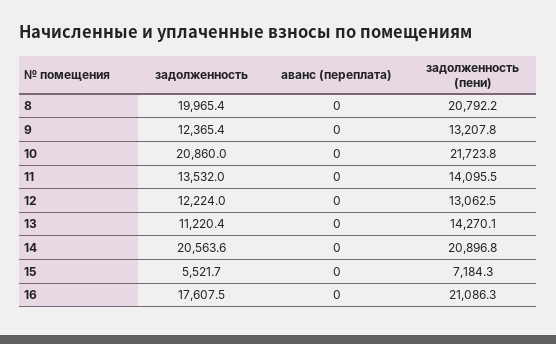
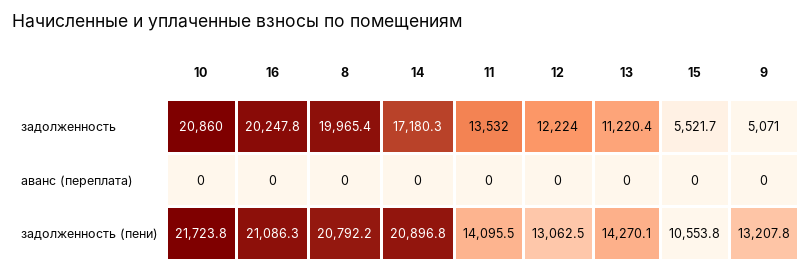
  {
    "задолженность": {
      "8": 19965.4,
-     "9": 12365.4,
+     "9": 5071,
      "10": 20860,
      "11": 13532,
      "12": 12224,
      "13": 11220.4,
-     "14": 20563.6,
+     "14": 17180.3,
      "15": 5521.7,
-     "16": 17607.5
+     "16": 20247.8
    },
    "аванс (переплата)": {
      "8": 0,
      "9": 0,
      "10": 0,
      "11": 0,
      "12": 0,
      "13": 0,
      "14": 0,
      "15": 0,
      "16": 0
    },
    "задолженность (пени)": {
      "8": 20792.2,
      "9": 13207.8,
      "10": 21723.8,
      "11": 14095.5,
      "12": 13062.5,
      "13": 14270.1,
      "14": 20896.8,
-     "15": 7184.3,
+     "15": 10553.8,
      "16": 21086.3
    }
  }

